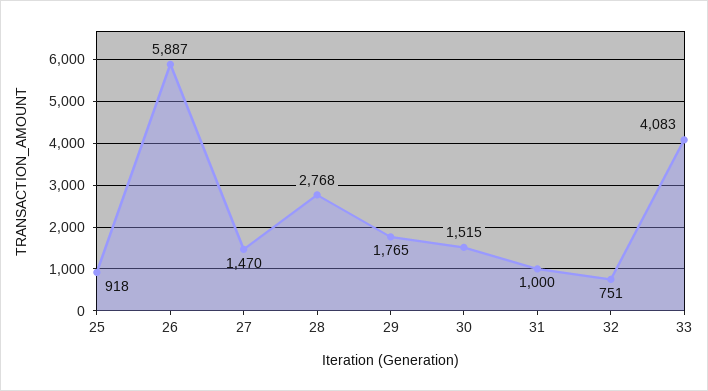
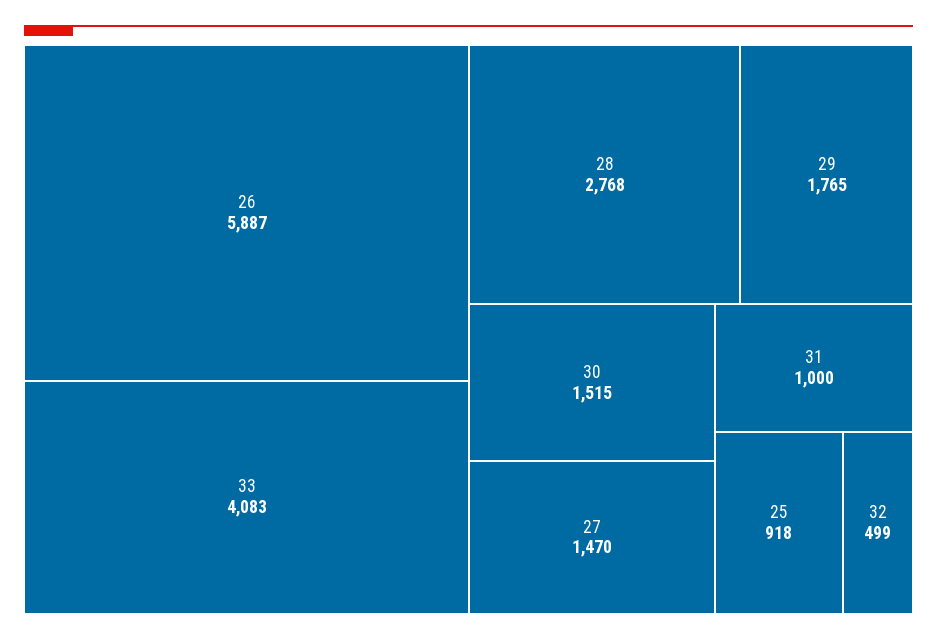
  {
    "25": 918,
    "26": 5887,
    "27": 1470,
    "28": 2768,
    "29": 1765,
    "30": 1515,
    "31": 1000,
-   "32": 751,
+   "32": 499,
    "33": 4083
  }

